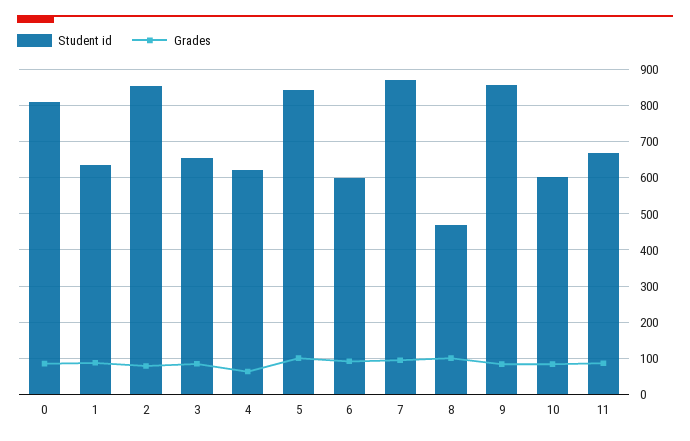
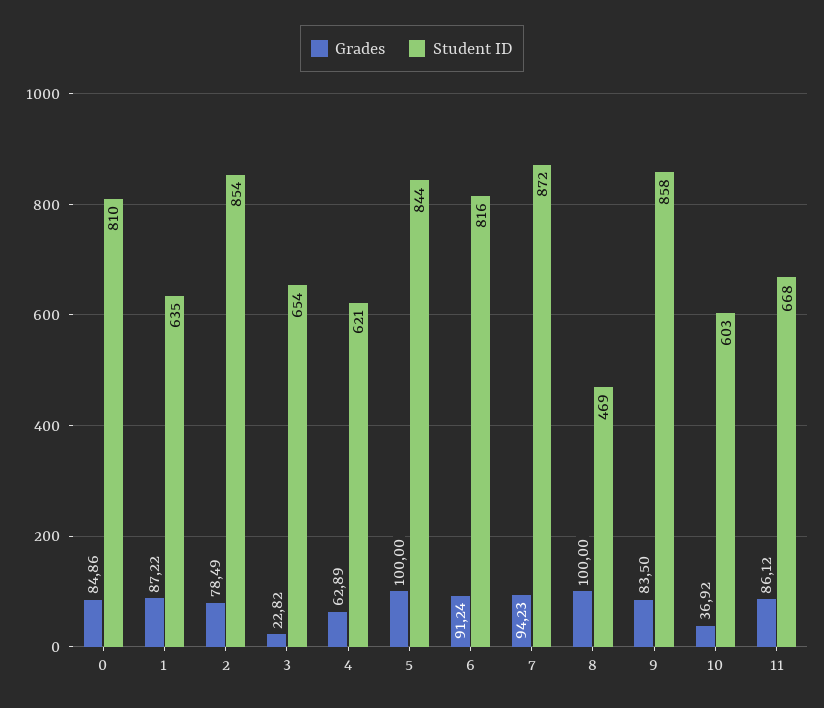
  {
    "Student id": {
      "0": 810,
      "1": 635,
      "2": 854,
      "3": 654,
      "4": 621,
      "5": 844,
-     "6": 600,
+     "6": 816,
      "7": 872,
      "8": 469,
      "9": 858,
      "10": 603,
      "11": 668
    },
    "Grades": {
      "0": 84.86,
      "1": 87.22,
      "2": 78.49,
-     "3": 80,
+     "3": 22.82,
      "4": 62.89,
      "5": 100,
      "6": 91.24,
      "7": 94.23,
      "8": 100,
      "9": 83.5,
-     "10": 80,
+     "10": 36.92,
      "11": 86.12
    }
  }

